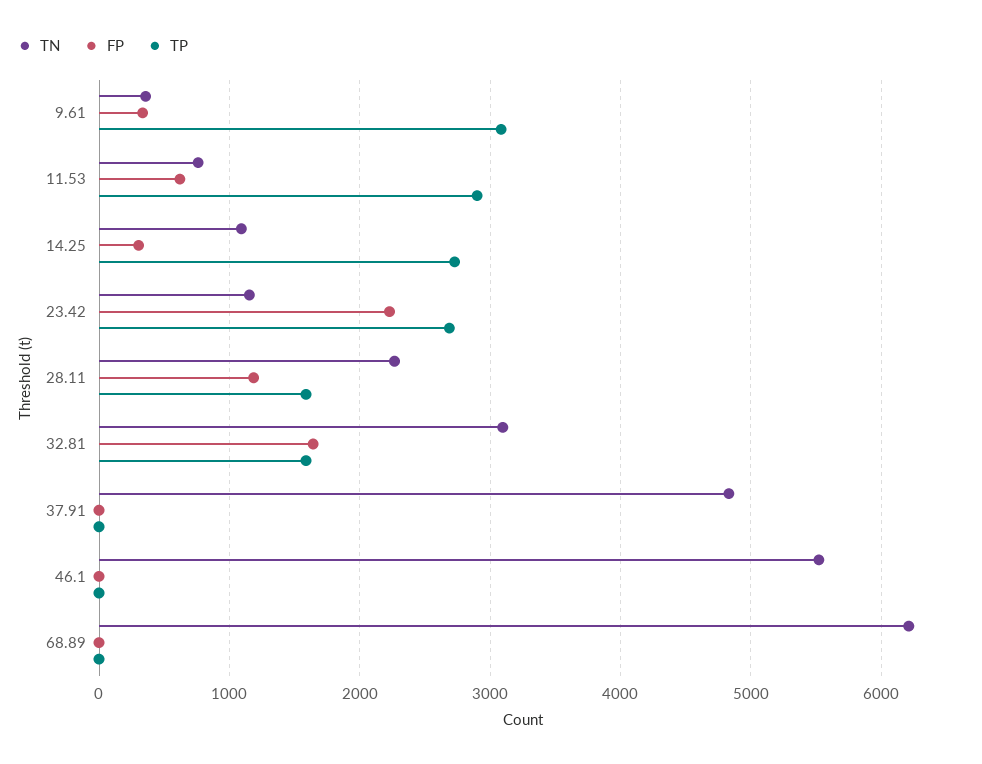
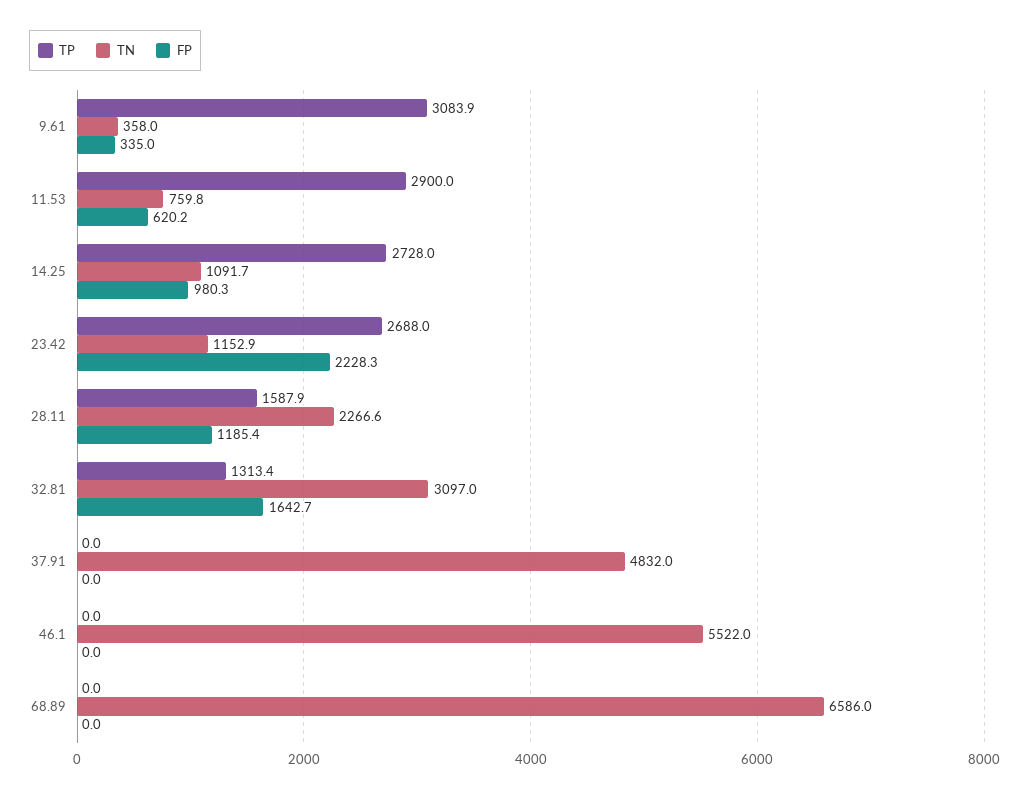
  {
    "TN": {
      "9.61": 358,
      "11.53": 759.8,
      "14.25": 1091.7,
      "23.42": 1152.9,
      "28.11": 2266.6,
      "32.81": 3097,
      "37.91": 4832,
      "46.1": 5522,
-     "68.89": 6200
+     "68.89": 6586
    },
    "FP": {
      "9.61": 335,
      "11.53": 620.2,
-     "14.25": 300,
+     "14.25": 980.3,
      "23.42": 2228.3,
      "28.11": 1185.4,
      "32.81": 1642.7,
      "37.91": 0,
      "46.1": 0,
      "68.89": 0
    },
    "TP": {
      "9.61": 3083.9,
      "11.53": 2900,
      "14.25": 2728,
      "23.42": 2688,
      "28.11": 1587.9,
-     "32.81": 1600,
+     "32.81": 1313.4,
      "37.91": 0,
      "46.1": 0,
      "68.89": 0
    }
  }

